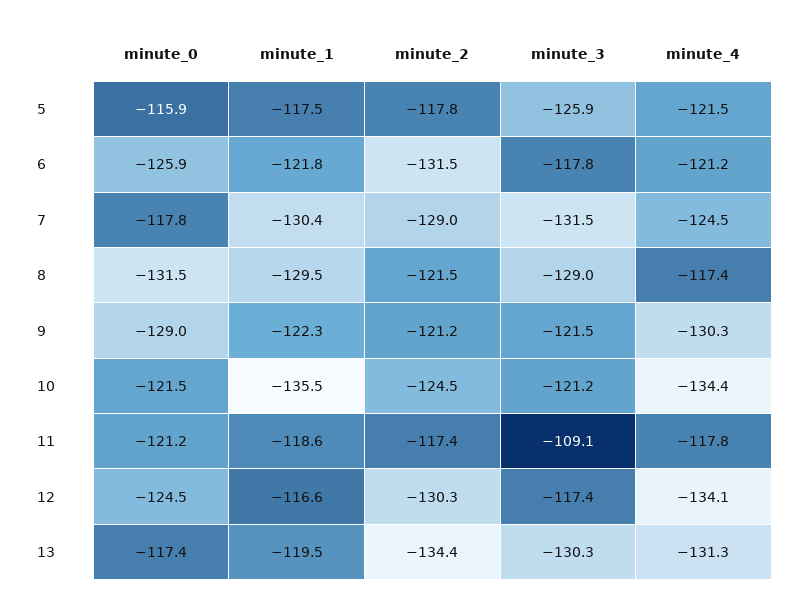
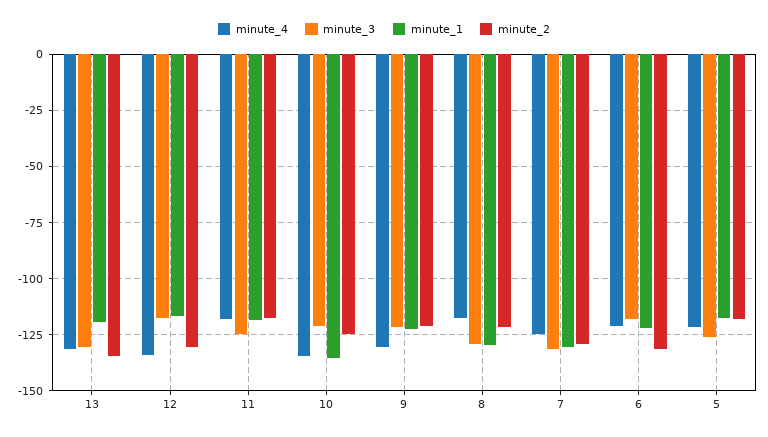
  {
-   "minute_0": {
-     "5": -115.9,
-     "6": -125.9,
-     "7": -117.8,
-     "8": -131.5,
-     "9": -129,
-     "10": -121.5,
-     "11": -121.2,
-     "12": -124.5,
-     "13": -117.4
-   },
    "minute_1": {
      "5": -117.5,
      "6": -121.8,
      "7": -130.4,
      "8": -129.5,
      "9": -122.3,
      "10": -135.5,
      "11": -118.6,
      "12": -116.6,
      "13": -119.5
    },
    "minute_2": {
      "5": -117.8,
      "6": -131.5,
      "7": -129,
      "8": -121.5,
      "9": -121.2,
      "10": -124.5,
      "11": -117.4,
      "12": -130.3,
      "13": -134.4
    },
    "minute_3": {
      "5": -125.9,
      "6": -117.8,
      "7": -131.5,
      "8": -129,
      "9": -121.5,
      "10": -121.2,
-     "11": -109.1,
+     "11": -125,
      "12": -117.4,
      "13": -130.3
    },
    "minute_4": {
      "5": -121.5,
      "6": -121.2,
      "7": -124.5,
      "8": -117.4,
      "9": -130.3,
      "10": -134.4,
      "11": -117.8,
      "12": -134.1,
      "13": -131.3
    }
  }

